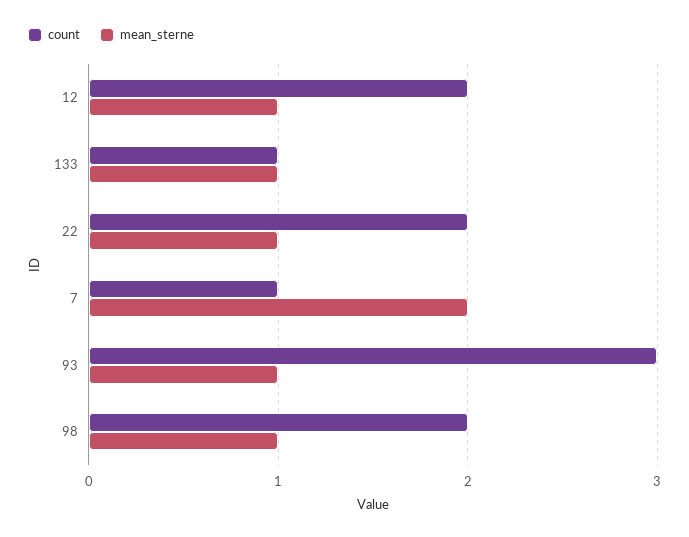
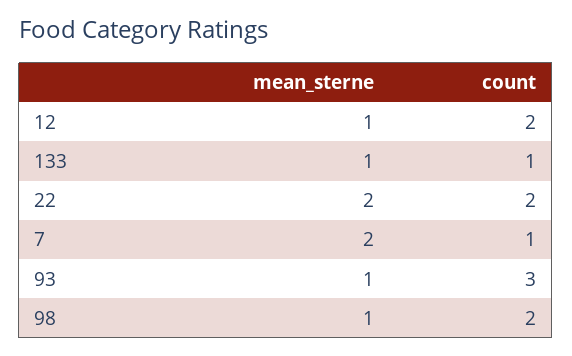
  {
    "count": {
      "12": 2,
      "133": 1,
      "22": 2,
      "7": 1,
      "93": 3,
      "98": 2
    },
    "mean_sterne": {
      "12": 1,
      "133": 1,
-     "22": 1,
+     "22": 2,
      "7": 2,
      "93": 1,
      "98": 1
    }
  }

